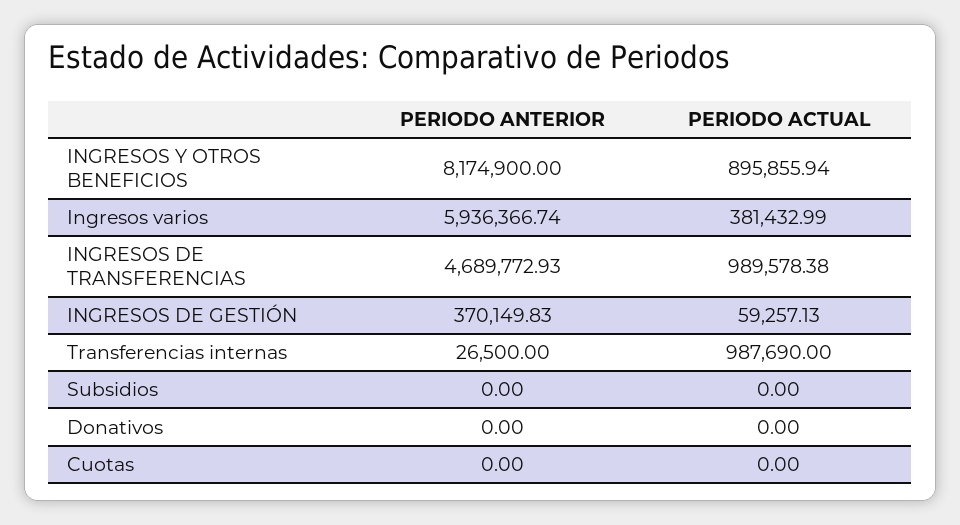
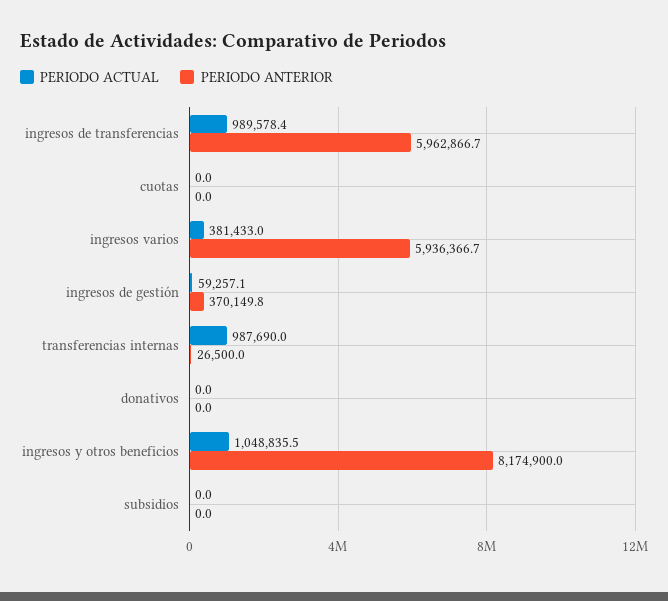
  {
    "PERIODO ANTERIOR": {
      "INGRESOS Y OTROS BENEFICIOS": 8174900,
      "Ingresos varios": 5936366.74,
-     "INGRESOS DE TRANSFERENCIAS": 4689772.93,
+     "INGRESOS DE TRANSFERENCIAS": 5962866.7,
      "INGRESOS DE GESTIÓN": 370149.83,
      "Transferencias internas": 26500,
      "Subsidios": 0,
      "Donativos": 0,
      "Cuotas": 0
    },
    "PERIODO ACTUAL": {
-     "INGRESOS Y OTROS BENEFICIOS": 895855.94,
+     "INGRESOS Y OTROS BENEFICIOS": 1048835.5,
      "Ingresos varios": 381432.99,
      "INGRESOS DE TRANSFERENCIAS": 989578.38,
      "INGRESOS DE GESTIÓN": 59257.13,
      "Transferencias internas": 987690,
      "Subsidios": 0,
      "Donativos": 0,
      "Cuotas": 0
    }
  }

